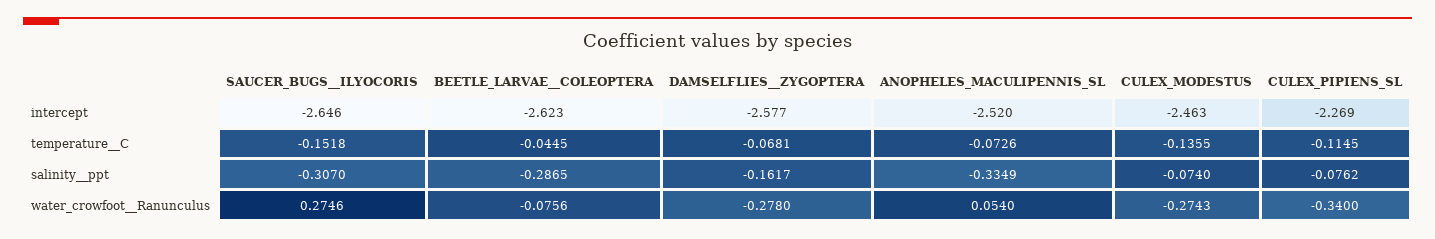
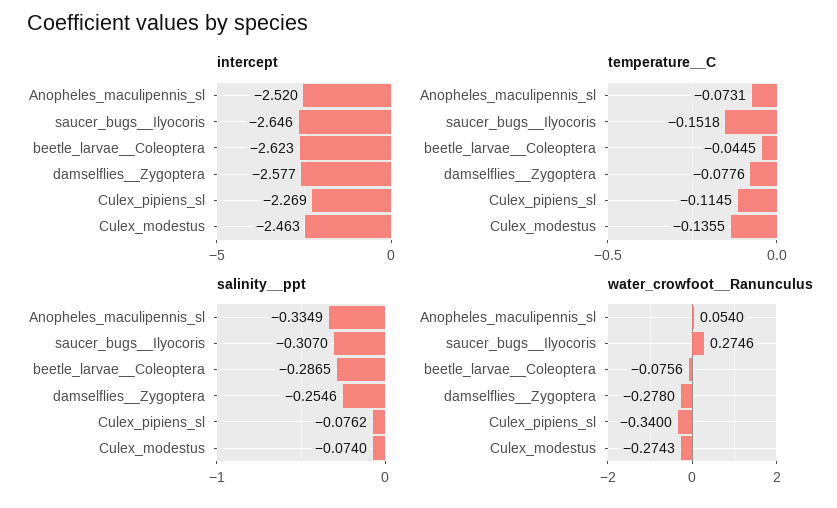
  {
    "intercept": {
      "SAUCER_BUGS__ILYOCORIS": -2.646,
      "BEETLE_LARVAE__COLEOPTERA": -2.623,
      "DAMSELFLIES__ZYGOPTERA": -2.577,
      "ANOPHELES_MACULIPENNIS_SL": -2.52,
      "CULEX_MODESTUS": -2.463,
      "CULEX_PIPIENS_SL": -2.269
    },
    "temperature__C": {
      "SAUCER_BUGS__ILYOCORIS": -0.1518,
      "BEETLE_LARVAE__COLEOPTERA": -0.0445,
-     "DAMSELFLIES__ZYGOPTERA": -0.0681,
+     "DAMSELFLIES__ZYGOPTERA": -0.0776,
-     "ANOPHELES_MACULIPENNIS_SL": -0.0726,
+     "ANOPHELES_MACULIPENNIS_SL": -0.0731,
      "CULEX_MODESTUS": -0.1355,
      "CULEX_PIPIENS_SL": -0.1145
    },
    "salinity__ppt": {
      "SAUCER_BUGS__ILYOCORIS": -0.307,
      "BEETLE_LARVAE__COLEOPTERA": -0.2865,
-     "DAMSELFLIES__ZYGOPTERA": -0.1617,
+     "DAMSELFLIES__ZYGOPTERA": -0.2546,
      "ANOPHELES_MACULIPENNIS_SL": -0.3349,
      "CULEX_MODESTUS": -0.074,
      "CULEX_PIPIENS_SL": -0.0762
    },
    "water_crowfoot__Ranunculus": {
      "SAUCER_BUGS__ILYOCORIS": 0.2746,
      "BEETLE_LARVAE__COLEOPTERA": -0.0756,
      "DAMSELFLIES__ZYGOPTERA": -0.278,
      "ANOPHELES_MACULIPENNIS_SL": 0.054,
      "CULEX_MODESTUS": -0.2743,
      "CULEX_PIPIENS_SL": -0.34
    }
  }

